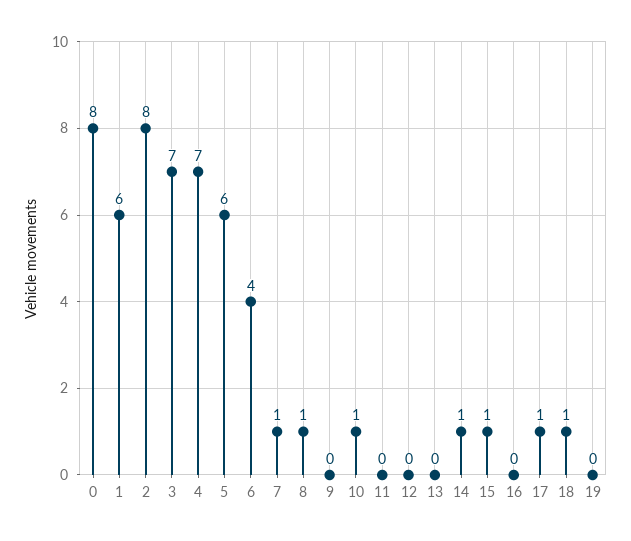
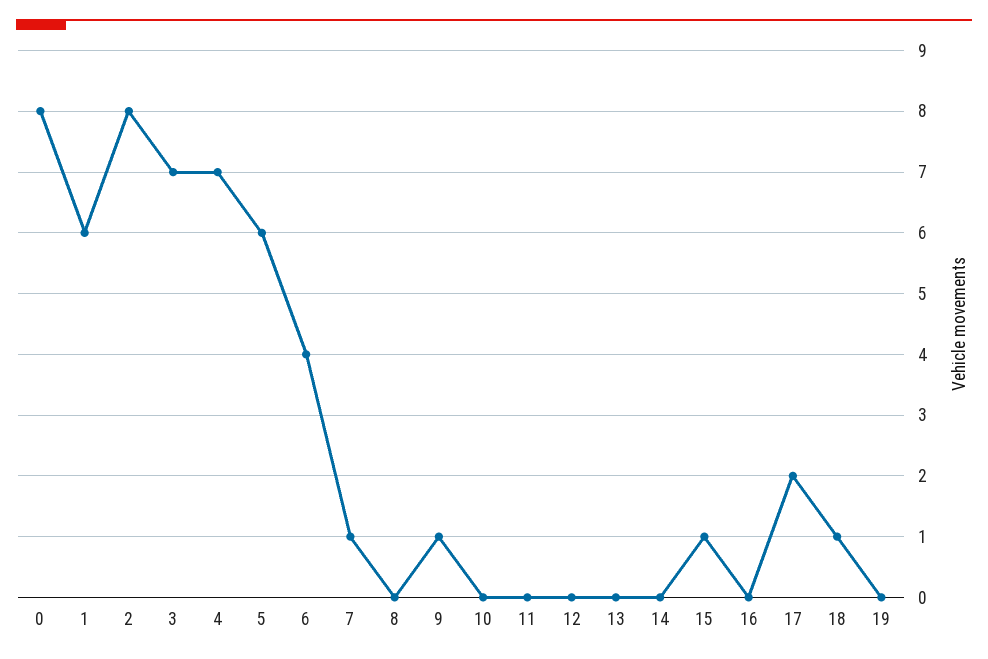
  {
    "0": 8,
    "1": 6,
    "2": 8,
    "3": 7,
    "4": 7,
    "5": 6,
    "6": 4,
    "7": 1,
-   "8": 1,
+   "8": 0,
-   "9": 0,
+   "9": 1,
-   "10": 1,
+   "10": 0,
    "11": 0,
    "12": 0,
    "13": 0,
-   "14": 1,
+   "14": 0,
    "15": 1,
    "16": 0,
-   "17": 1,
+   "17": 2,
    "18": 1,
    "19": 0
  }

